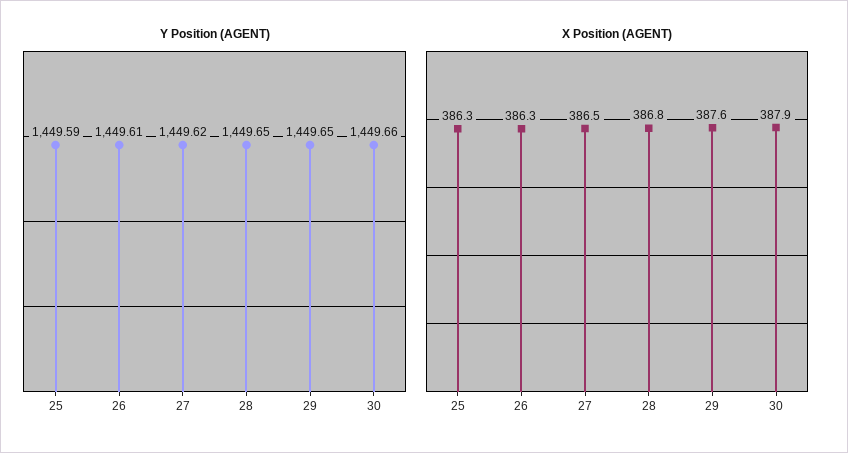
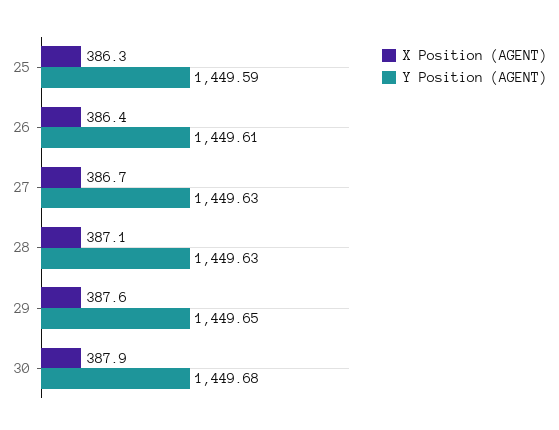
  {
    "Y Position (AGENT)": {
      "25": 1449.59,
      "26": 1449.61,
-     "27": 1449.62,
+     "27": 1449.63,
-     "28": 1449.65,
+     "28": 1449.63,
      "29": 1449.65,
-     "30": 1449.66
+     "30": 1449.68
    },
    "X Position (AGENT)": {
      "25": 386.3,
-     "26": 386.3,
+     "26": 386.4,
-     "27": 386.5,
+     "27": 386.7,
-     "28": 386.8,
+     "28": 387.1,
      "29": 387.6,
      "30": 387.9
    }
  }

